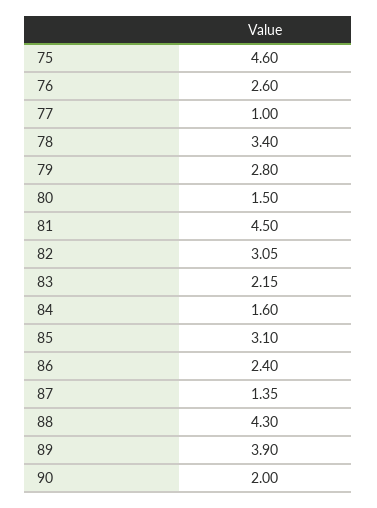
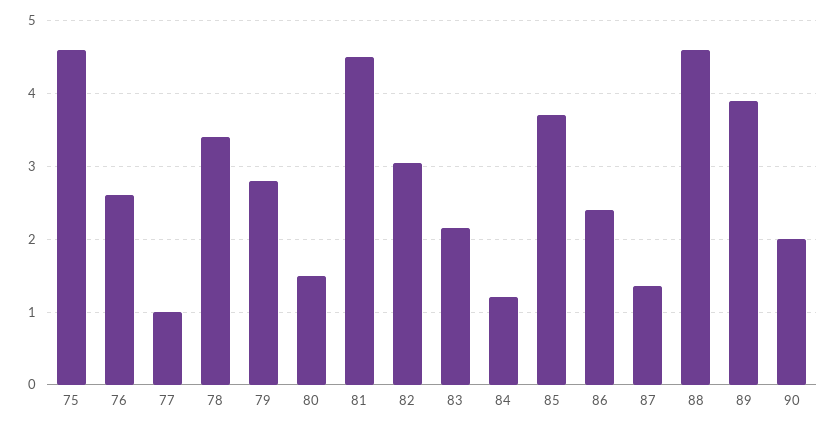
  {
    "75": 4.6,
    "76": 2.6,
    "77": 1,
    "78": 3.4,
    "79": 2.8,
    "80": 1.5,
    "81": 4.5,
    "82": 3.05,
    "83": 2.15,
-   "84": 1.6,
+   "84": 1.2,
-   "85": 3.1,
+   "85": 3.7,
    "86": 2.4,
    "87": 1.35,
-   "88": 4.3,
+   "88": 4.6,
    "89": 3.9,
    "90": 2
  }

